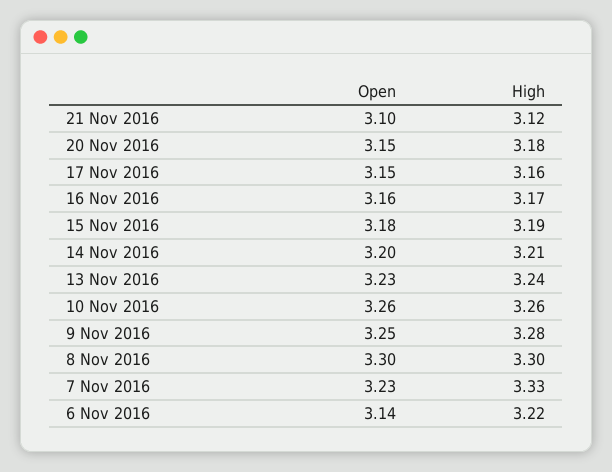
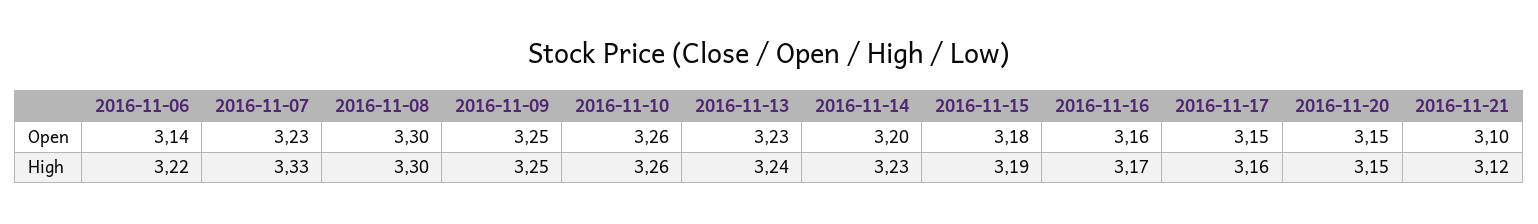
  {
    "Open": {
      "21 Nov 2016": 3.1,
      "20 Nov 2016": 3.15,
      "17 Nov 2016": 3.15,
      "16 Nov 2016": 3.16,
      "15 Nov 2016": 3.18,
      "14 Nov 2016": 3.2,
      "13 Nov 2016": 3.23,
      "10 Nov 2016": 3.26,
      "9 Nov 2016": 3.25,
      "8 Nov 2016": 3.3,
      "7 Nov 2016": 3.23,
      "6 Nov 2016": 3.14
    },
    "High": {
      "21 Nov 2016": 3.12,
-     "20 Nov 2016": 3.18,
+     "20 Nov 2016": 3.15,
      "17 Nov 2016": 3.16,
      "16 Nov 2016": 3.17,
      "15 Nov 2016": 3.19,
-     "14 Nov 2016": 3.21,
+     "14 Nov 2016": 3.23,
      "13 Nov 2016": 3.24,
      "10 Nov 2016": 3.26,
-     "9 Nov 2016": 3.28,
+     "9 Nov 2016": 3.25,
      "8 Nov 2016": 3.3,
      "7 Nov 2016": 3.33,
      "6 Nov 2016": 3.22
    }
  }

